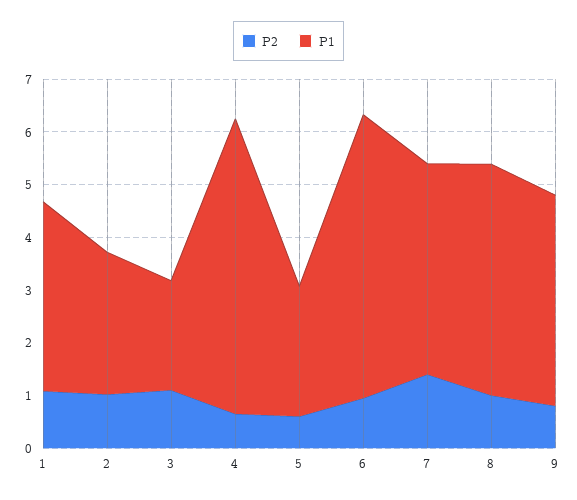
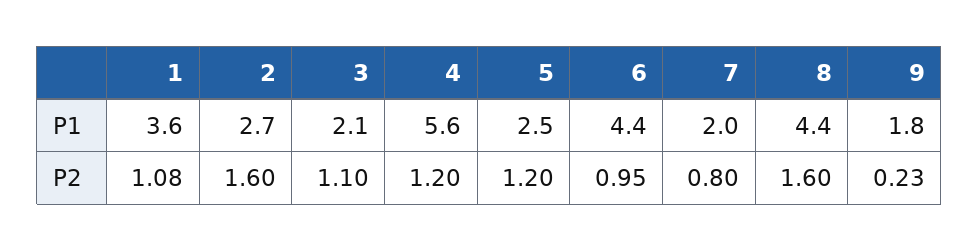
  {
    "P2": {
      "1": 1.08,
-     "2": 1,
+     "2": 1.6,
      "3": 1.1,
-     "4": 0.6,
+     "4": 1.2,
-     "5": 0.6,
+     "5": 1.2,
      "6": 0.95,
-     "7": 1.4,
+     "7": 0.8,
-     "8": 1,
+     "8": 1.6,
-     "9": 0.8
+     "9": 0.23
    },
    "P1": {
      "1": 3.6,
      "2": 2.7,
      "3": 2.1,
      "4": 5.6,
      "5": 2.5,
-     "6": 5.4,
+     "6": 4.4,
-     "7": 4,
+     "7": 2,
      "8": 4.4,
-     "9": 4
+     "9": 1.8
    }
  }

